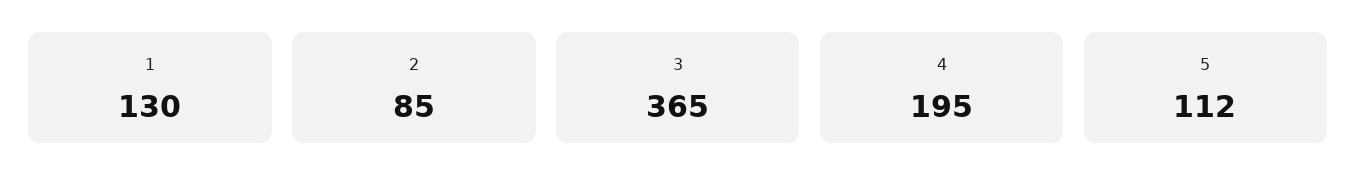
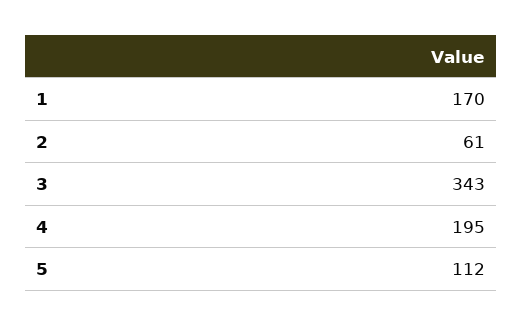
  {
-   "1": 130,
+   "1": 170,
-   "2": 85,
+   "2": 61,
-   "3": 365,
+   "3": 343,
    "4": 195,
    "5": 112
  }

